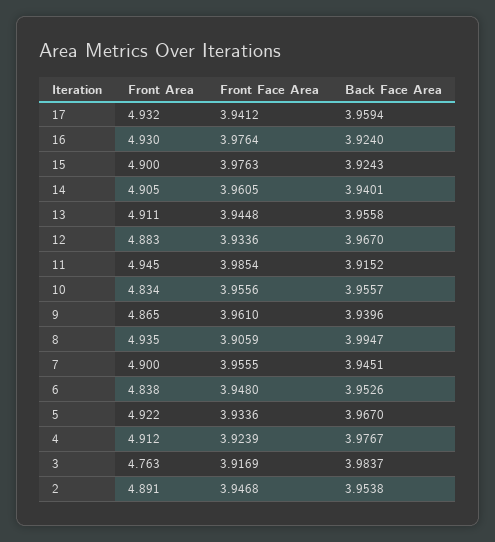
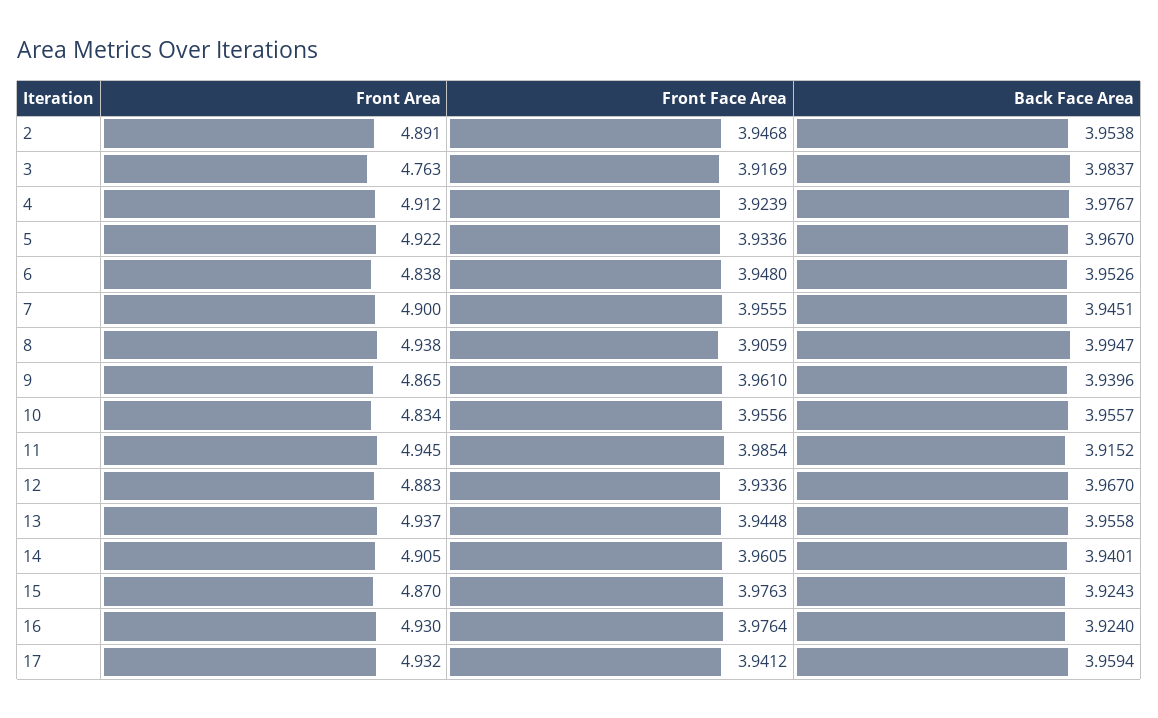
  {
    "Front Area": {
      "17": 4.932,
      "16": 4.93,
-     "15": 4.9,
+     "15": 4.87,
      "14": 4.905,
-     "13": 4.911,
+     "13": 4.937,
      "12": 4.883,
      "11": 4.945,
      "10": 4.834,
      "9": 4.865,
-     "8": 4.935,
+     "8": 4.938,
      "7": 4.9,
      "6": 4.838,
      "5": 4.922,
      "4": 4.912,
      "3": 4.763,
      "2": 4.891
    },
    "Front Face Area": {
      "17": 3.9412,
      "16": 3.9764,
      "15": 3.9763,
      "14": 3.9605,
      "13": 3.9448,
      "12": 3.9336,
      "11": 3.9854,
      "10": 3.9556,
      "9": 3.961,
      "8": 3.9059,
      "7": 3.9555,
      "6": 3.948,
      "5": 3.9336,
      "4": 3.9239,
      "3": 3.9169,
      "2": 3.9468
    },
    "Back Face Area": {
      "17": 3.9594,
      "16": 3.924,
      "15": 3.9243,
      "14": 3.9401,
      "13": 3.9558,
      "12": 3.967,
      "11": 3.9152,
      "10": 3.9557,
      "9": 3.9396,
      "8": 3.9947,
      "7": 3.9451,
      "6": 3.9526,
      "5": 3.967,
      "4": 3.9767,
      "3": 3.9837,
      "2": 3.9538
    }
  }

